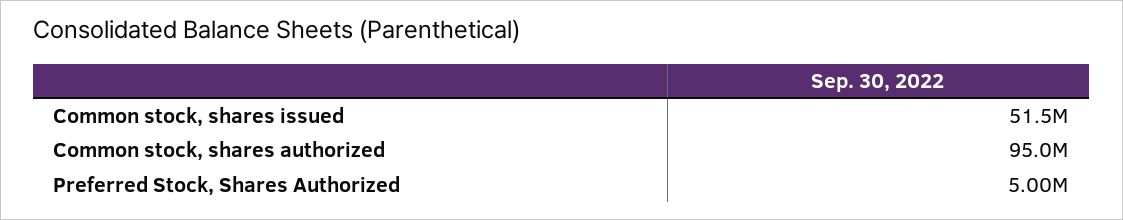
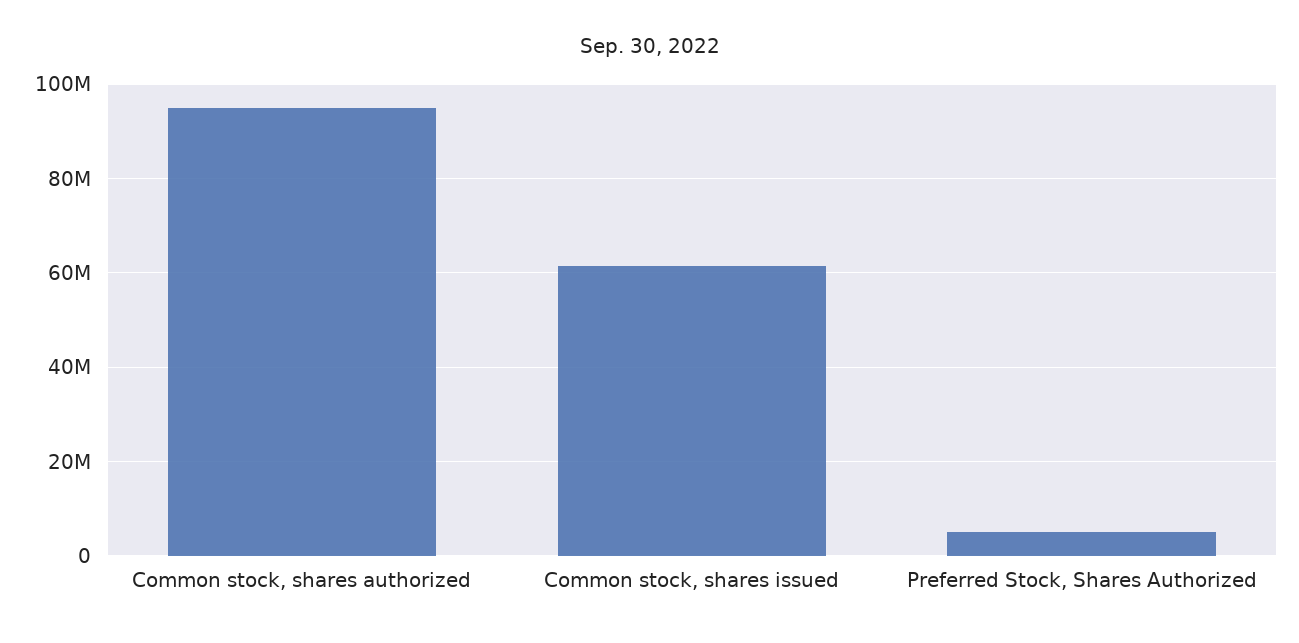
  {
-   "Common stock, shares issued": 51500000,
+   "Common stock, shares issued": 62000000,
    "Common stock, shares authorized": 95000000,
    "Preferred Stock, Shares Authorized": 5000000
  }

